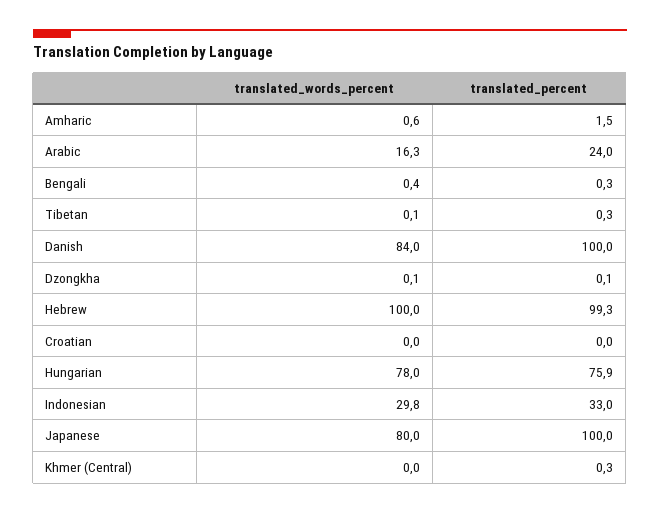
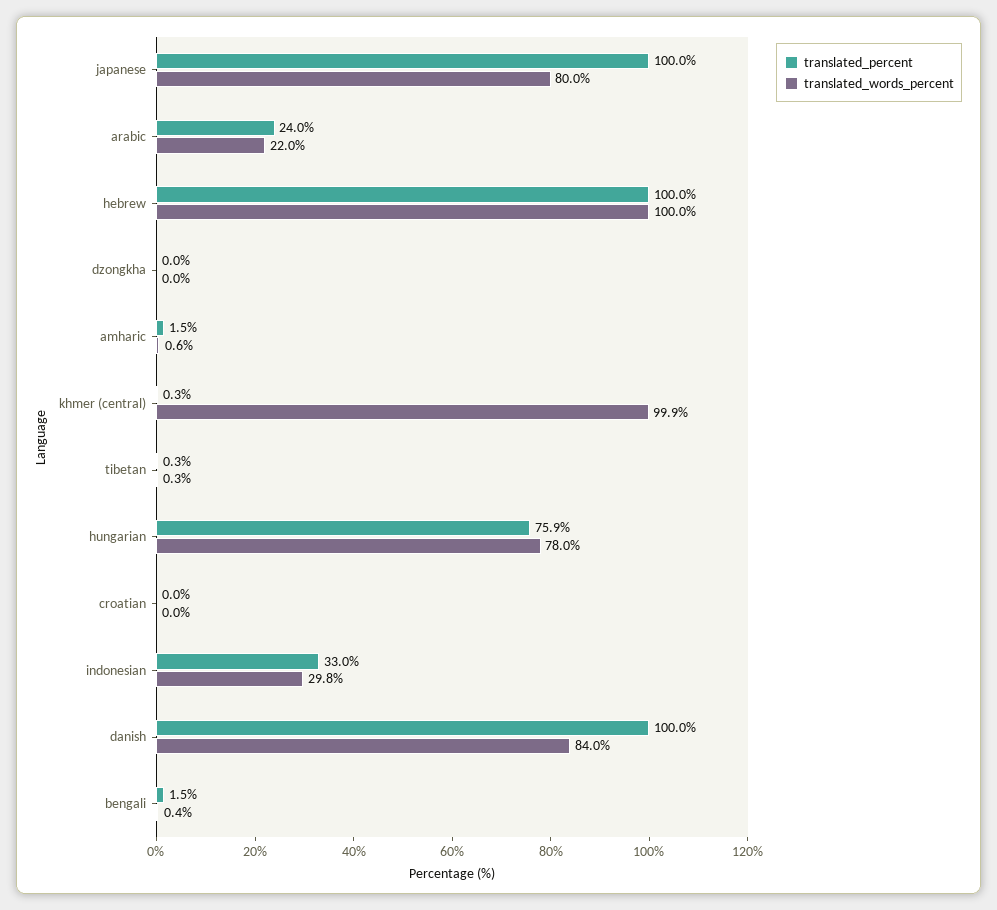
  {
    "translated_words_percent": {
      "Amharic": 0.6,
-     "Arabic": 16.3,
+     "Arabic": 22,
      "Bengali": 0.4,
-     "Tibetan": 0.1,
+     "Tibetan": 0.3,
      "Danish": 84,
-     "Dzongkha": 0.1,
+     "Dzongkha": 0,
      "Hebrew": 100,
      "Croatian": 0,
      "Hungarian": 78,
      "Indonesian": 29.8,
      "Japanese": 80,
-     "Khmer (Central)": 0
+     "Khmer (Central)": 99.9
    },
    "translated_percent": {
      "Amharic": 1.5,
      "Arabic": 24,
-     "Bengali": 0.3,
+     "Bengali": 1.5,
      "Tibetan": 0.3,
      "Danish": 100,
-     "Dzongkha": 0.1,
+     "Dzongkha": 0,
-     "Hebrew": 99.3,
+     "Hebrew": 100,
      "Croatian": 0,
      "Hungarian": 75.9,
      "Indonesian": 33,
      "Japanese": 100,
      "Khmer (Central)": 0.3
    }
  }

